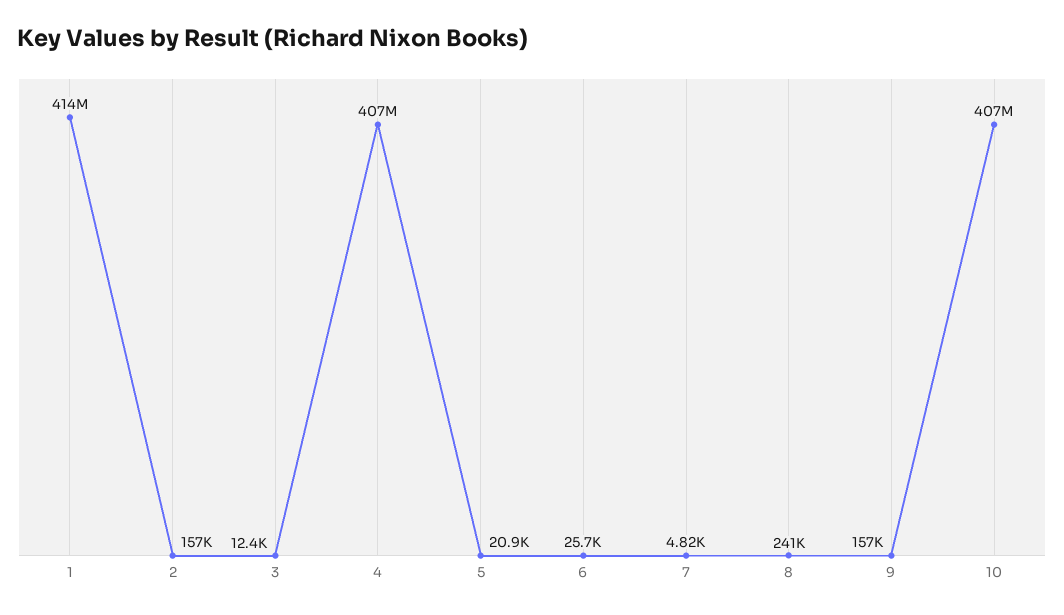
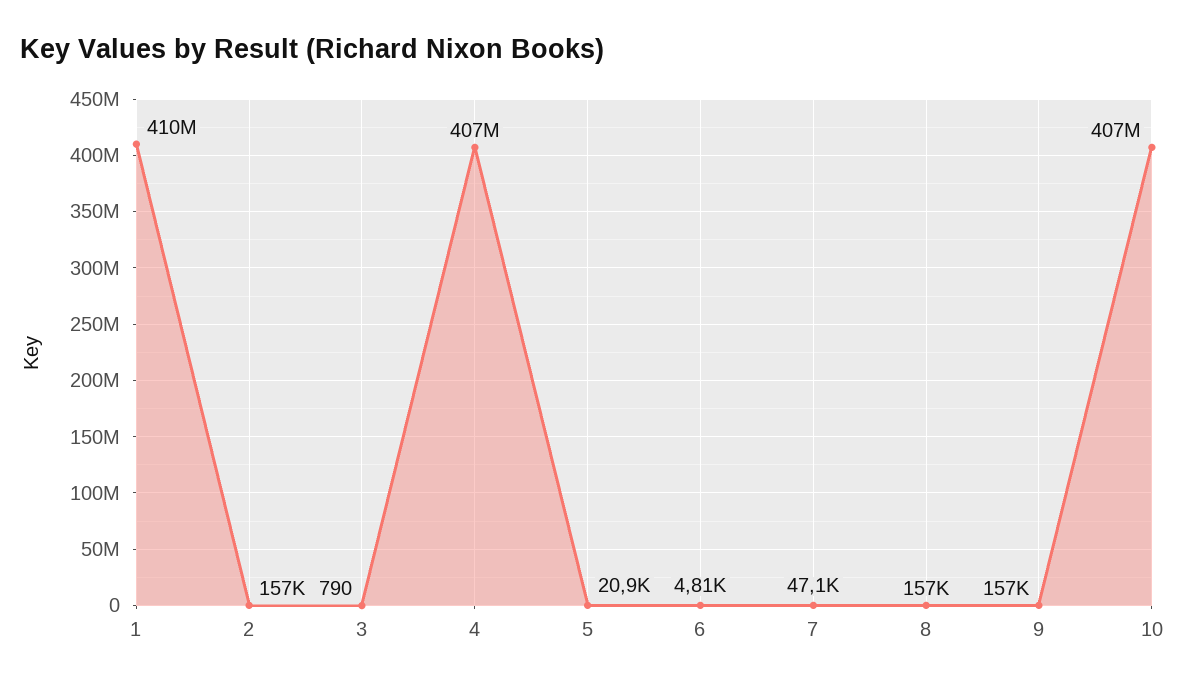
  {
-   "1": 414000000,
+   "1": 410000000,
    "2": 157000,
-   "3": 12400,
+   "3": 790,
    "4": 407000000,
    "5": 20900,
-   "6": 25700,
+   "6": 4810,
-   "7": 4820,
+   "7": 47100,
-   "8": 241000,
+   "8": 157000,
    "9": 157000,
    "10": 407000000
  }

